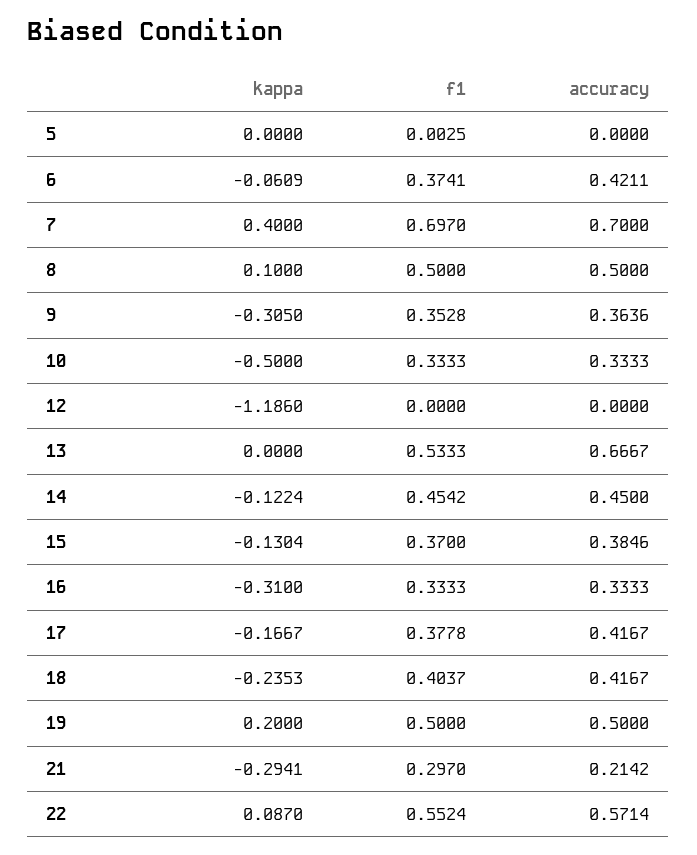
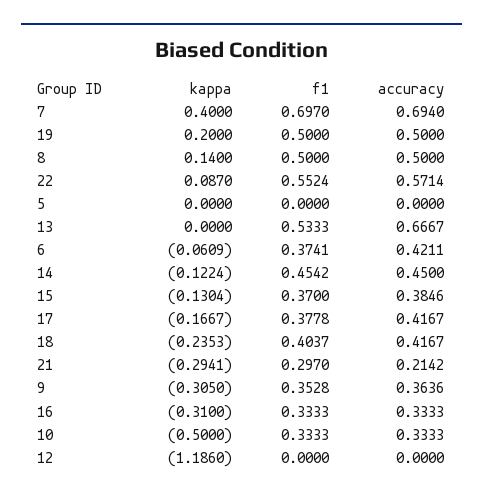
  {
    "kappa": {
      "5": 0,
      "6": -0.0609,
      "7": 0.4,
-     "8": 0.1,
+     "8": 0.14,
      "9": -0.305,
      "10": -0.5,
      "12": -1.186,
      "13": 0,
      "14": -0.1224,
      "15": -0.1304,
      "16": -0.31,
      "17": -0.1667,
      "18": -0.2353,
      "19": 0.2,
      "21": -0.2941,
      "22": 0.087
    },
    "f1": {
-     "5": 0.0025,
+     "5": 0,
      "6": 0.3741,
      "7": 0.697,
      "8": 0.5,
      "9": 0.3528,
      "10": 0.3333,
      "12": 0,
      "13": 0.5333,
      "14": 0.4542,
      "15": 0.37,
      "16": 0.3333,
      "17": 0.3778,
      "18": 0.4037,
      "19": 0.5,
      "21": 0.297,
      "22": 0.5524
    },
    "accuracy": {
      "5": 0,
      "6": 0.4211,
-     "7": 0.7,
+     "7": 0.694,
      "8": 0.5,
      "9": 0.3636,
      "10": 0.3333,
      "12": 0,
      "13": 0.6667,
      "14": 0.45,
      "15": 0.3846,
      "16": 0.3333,
      "17": 0.4167,
      "18": 0.4167,
      "19": 0.5,
      "21": 0.2142,
      "22": 0.5714
    }
  }

